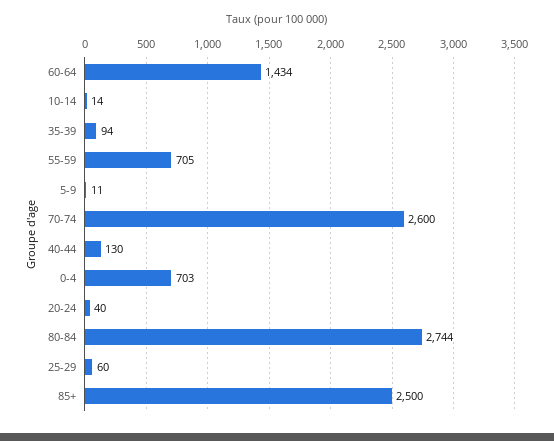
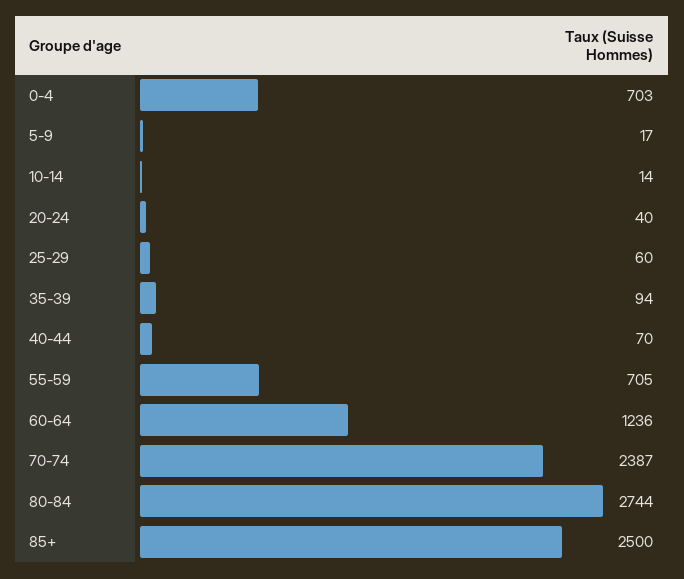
  {
-   "60-64": 1434,
+   "60-64": 1236,
    "10-14": 14,
    "35-39": 94,
    "55-59": 705,
-   "5-9": 11,
+   "5-9": 17,
-   "70-74": 2600,
+   "70-74": 2387,
-   "40-44": 130,
+   "40-44": 70,
    "0-4": 703,
    "20-24": 40,
    "80-84": 2744,
    "25-29": 60,
    "85+": 2500
  }

